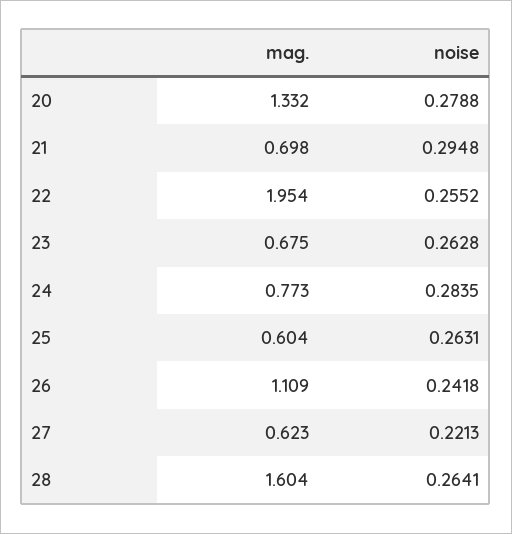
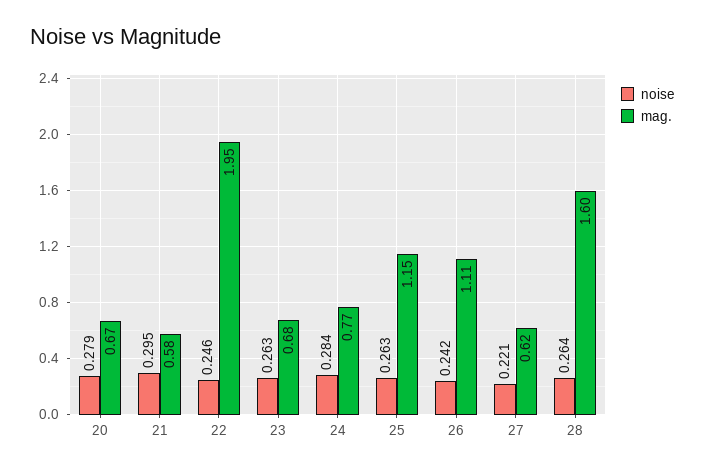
  {
    "mag.": {
-     "20": 1.332,
+     "20": 0.67,
-     "21": 0.698,
+     "21": 0.58,
      "22": 1.954,
      "23": 0.675,
      "24": 0.773,
-     "25": 0.604,
+     "25": 1.15,
      "26": 1.109,
      "27": 0.623,
      "28": 1.604
    },
    "noise": {
      "20": 0.2788,
      "21": 0.2948,
-     "22": 0.2552,
+     "22": 0.246,
      "23": 0.2628,
      "24": 0.2835,
      "25": 0.2631,
      "26": 0.2418,
      "27": 0.2213,
      "28": 0.2641
    }
  }

